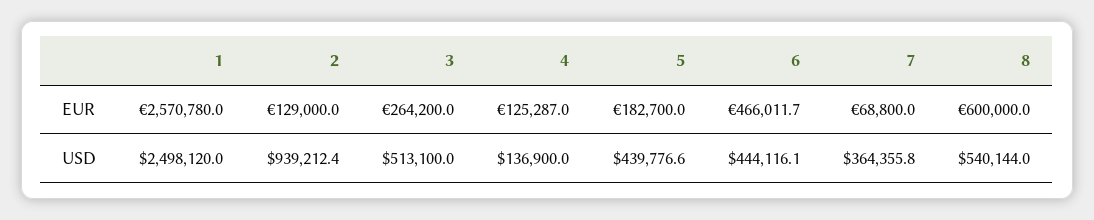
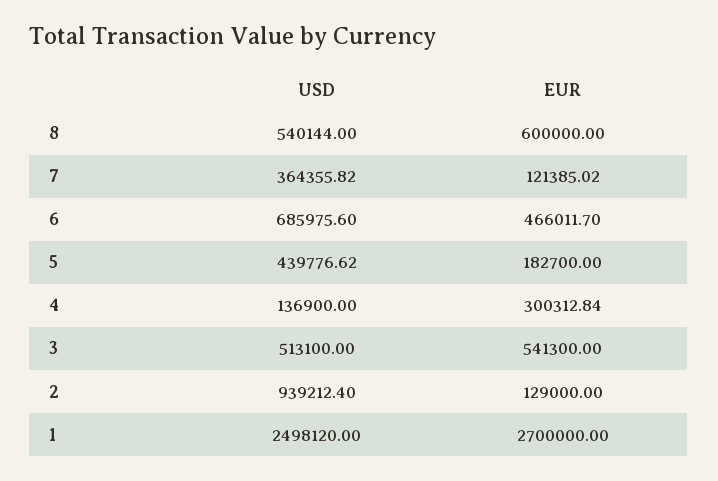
  {
    "1": {
-     "EUR": 2570780,
+     "EUR": 2700000,
      "USD": 2498120
    },
    "2": {
      "EUR": 129000,
      "USD": 939212.4
    },
    "3": {
-     "EUR": 264200,
+     "EUR": 541300,
      "USD": 513100
    },
    "4": {
-     "EUR": 125287,
+     "EUR": 300312.84,
      "USD": 136900
    },
    "5": {
      "EUR": 182700,
      "USD": 439776.62
    },
    "6": {
      "EUR": 466011.7,
-     "USD": 444116.1
+     "USD": 685975.6
    },
    "7": {
-     "EUR": 68800,
+     "EUR": 121385.02,
      "USD": 364355.82
    },
    "8": {
      "EUR": 600000,
      "USD": 540144
    }
  }

